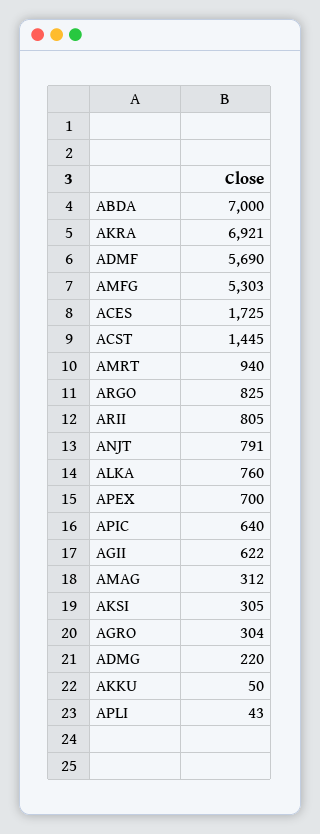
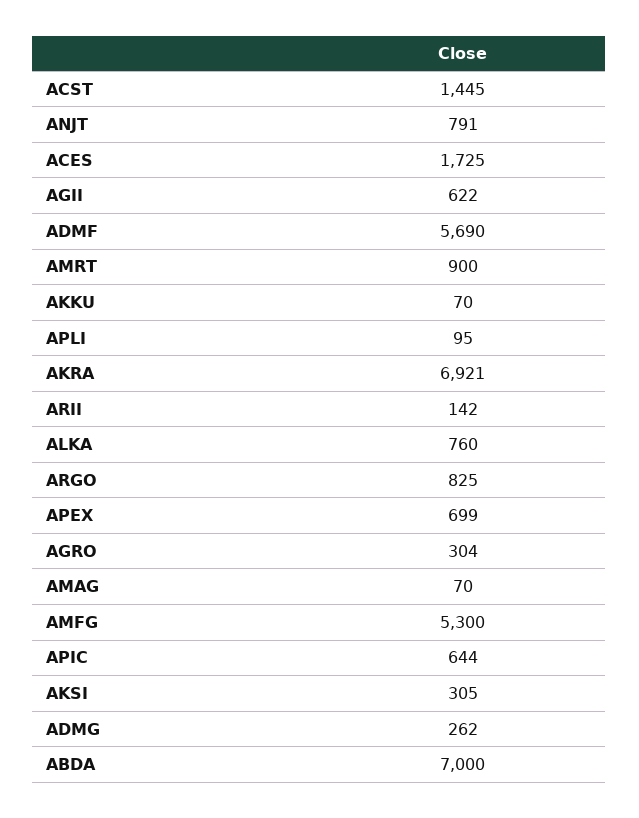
  {
    "ABDA": 7000,
    "AKRA": 6921,
    "ADMF": 5690,
-   "AMFG": 5303,
+   "AMFG": 5300,
    "ACES": 1725,
    "ACST": 1445,
-   "AMRT": 940,
+   "AMRT": 900,
    "ARGO": 825,
-   "ARII": 805,
+   "ARII": 142,
    "ANJT": 791,
    "ALKA": 760,
-   "APEX": 700,
+   "APEX": 699,
-   "APIC": 640,
+   "APIC": 644,
    "AGII": 622,
-   "AMAG": 312,
+   "AMAG": 70,
    "AKSI": 305,
    "AGRO": 304,
-   "ADMG": 220,
+   "ADMG": 262,
-   "AKKU": 50,
+   "AKKU": 70,
-   "APLI": 43
+   "APLI": 95
  }

